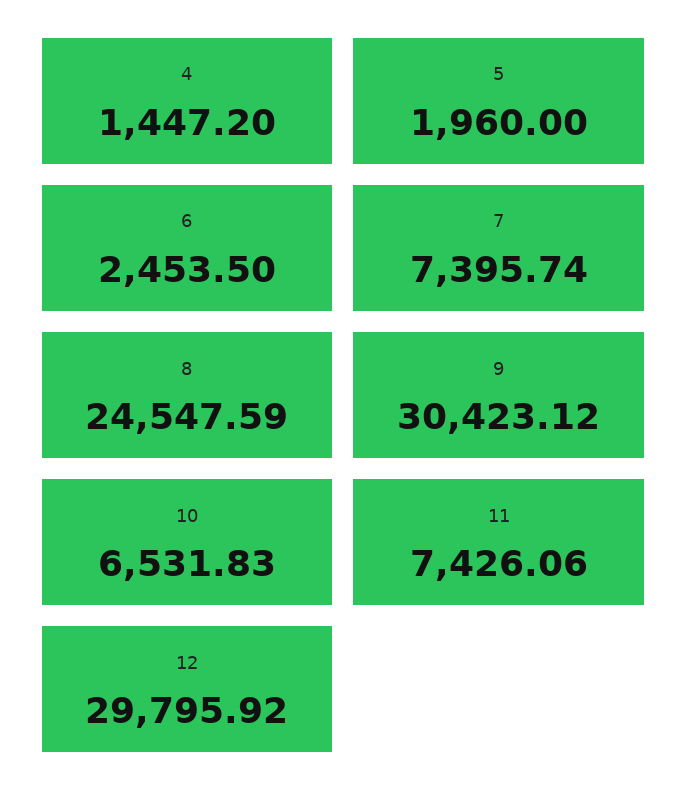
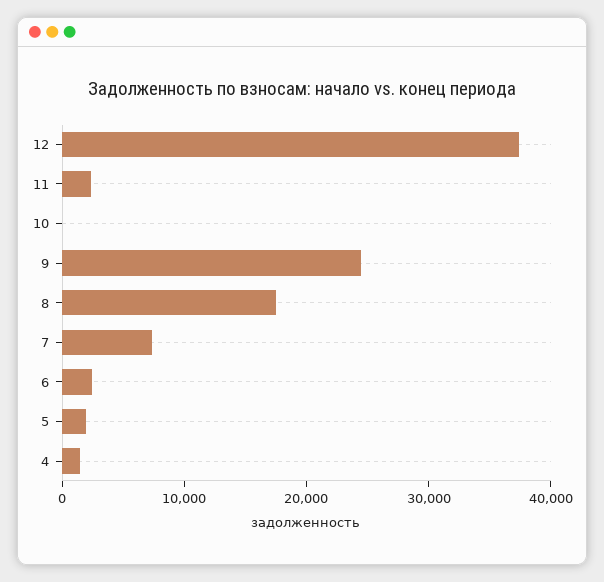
  {
    "4": 1447.2,
    "5": 1960,
    "6": 2453.5,
    "7": 7395.74,
-   "8": 24547.59,
+   "8": 18000,
-   "9": 30423.12,
+   "9": 24000,
-   "10": 6531.83,
+   "10": 0,
-   "11": 7426.06,
+   "11": 2000,
-   "12": 29795.92
+   "12": 38000
  }

